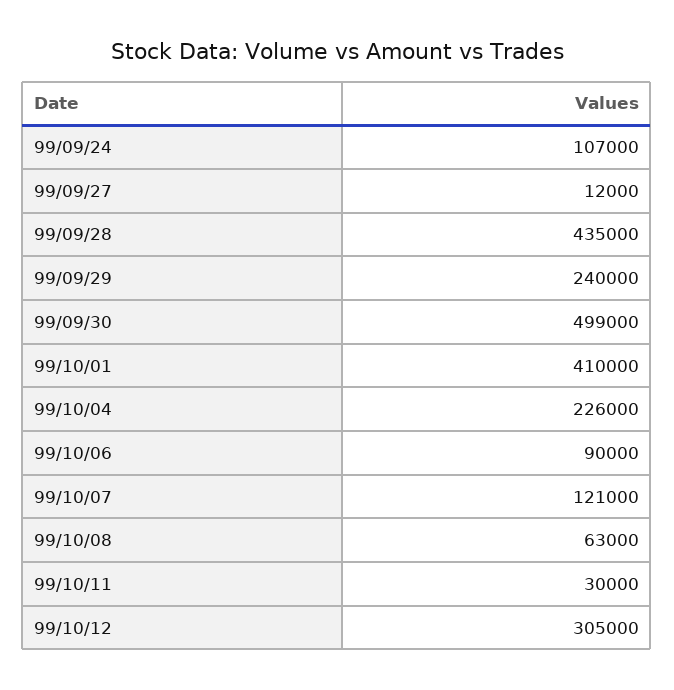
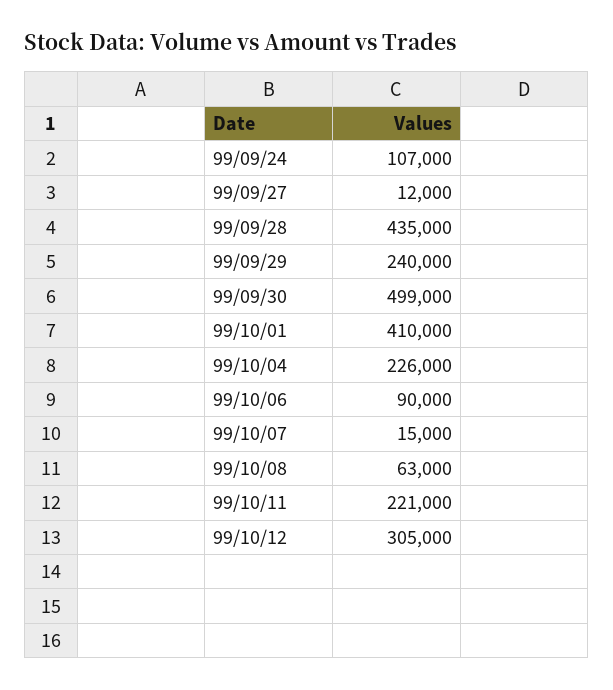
  {
    "99/09/24": 107000,
    "99/09/27": 12000,
    "99/09/28": 435000,
    "99/09/29": 240000,
    "99/09/30": 499000,
    "99/10/01": 410000,
    "99/10/04": 226000,
    "99/10/06": 90000,
-   "99/10/07": 121000,
+   "99/10/07": 15000,
    "99/10/08": 63000,
-   "99/10/11": 30000,
+   "99/10/11": 221000,
    "99/10/12": 305000
  }

